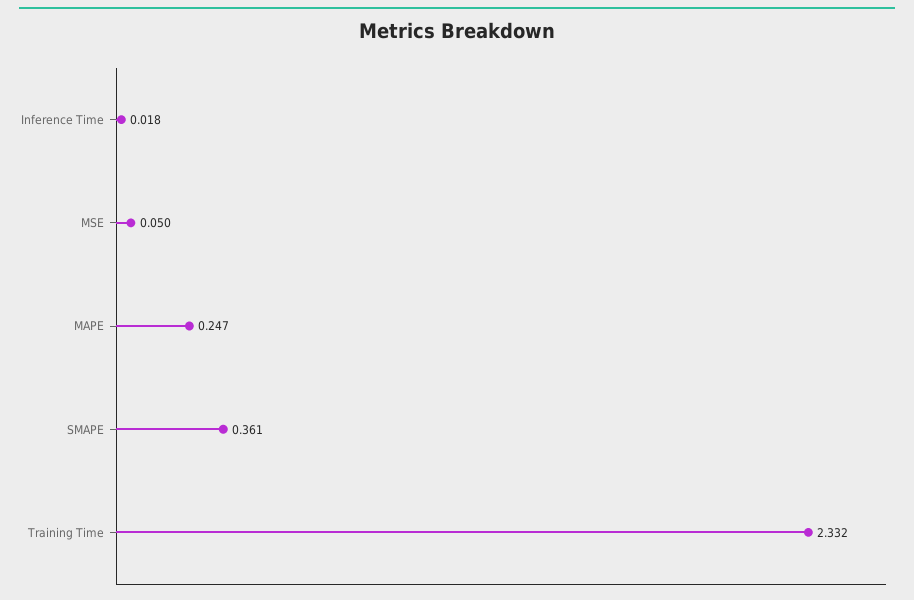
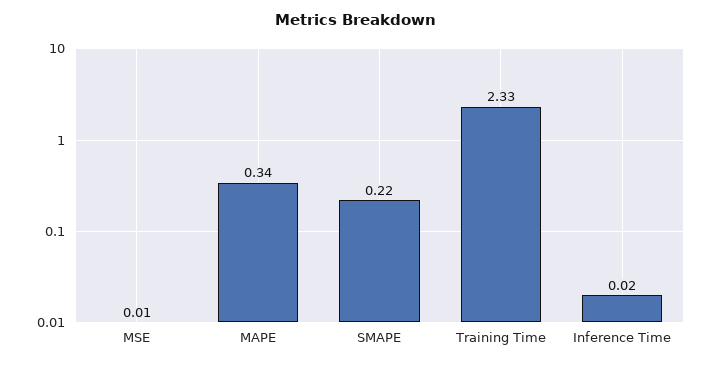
  {
    "Inference Time": 0.018,
-   "MSE": 0.05,
+   "MSE": 0.01,
-   "MAPE": 0.247,
+   "MAPE": 0.34,
-   "SMAPE": 0.361,
+   "SMAPE": 0.22,
    "Training Time": 2.332
  }

